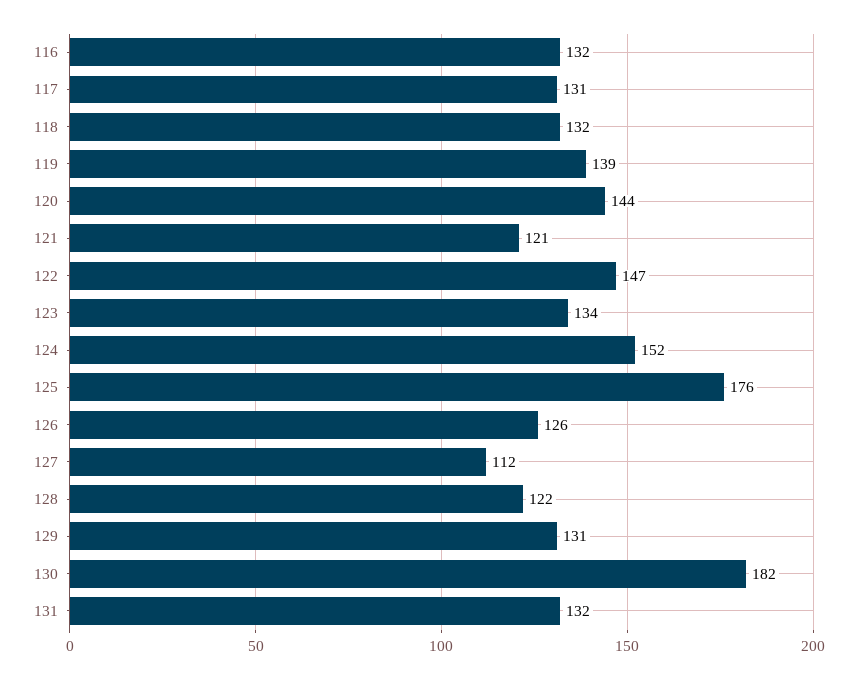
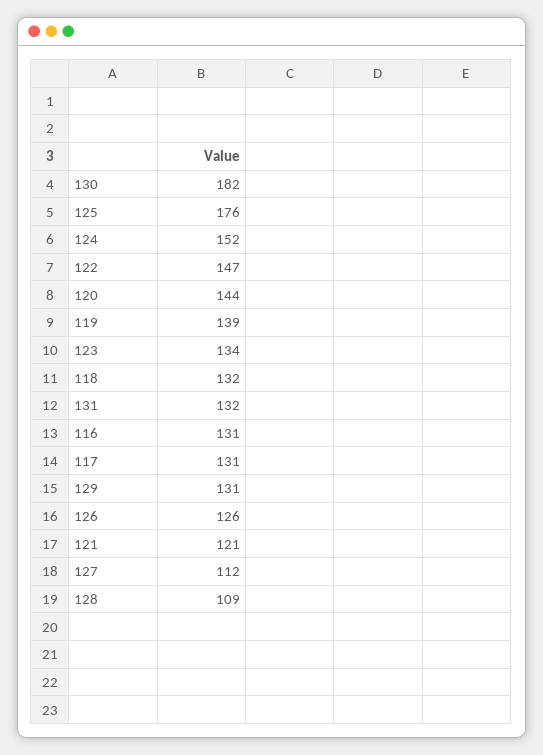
  {
-   "116": 132,
+   "116": 131,
    "117": 131,
    "118": 132,
    "119": 139,
    "120": 144,
    "121": 121,
    "122": 147,
    "123": 134,
    "124": 152,
    "125": 176,
    "126": 126,
    "127": 112,
-   "128": 122,
+   "128": 109,
    "129": 131,
    "130": 182,
    "131": 132
  }

